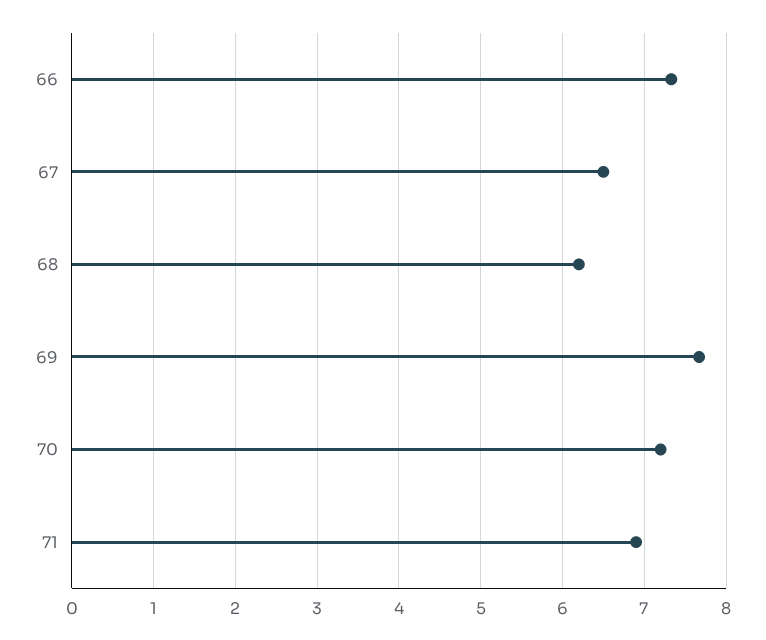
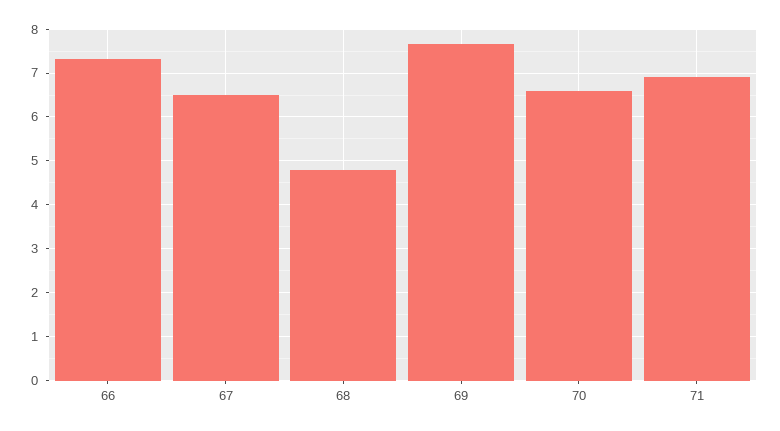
  {
    "66": 7.3,
    "67": 6.5,
-   "68": 6.2,
+   "68": 4.8,
    "69": 7.7,
-   "70": 7.2,
+   "70": 6.6,
    "71": 6.9
  }

